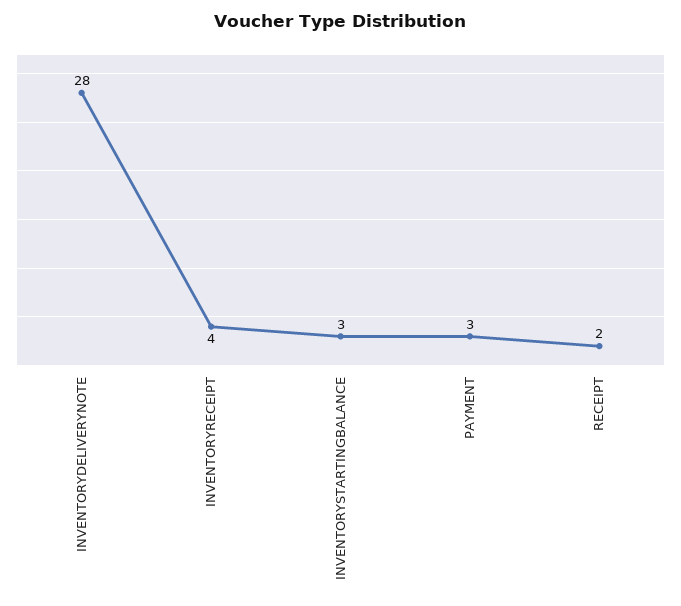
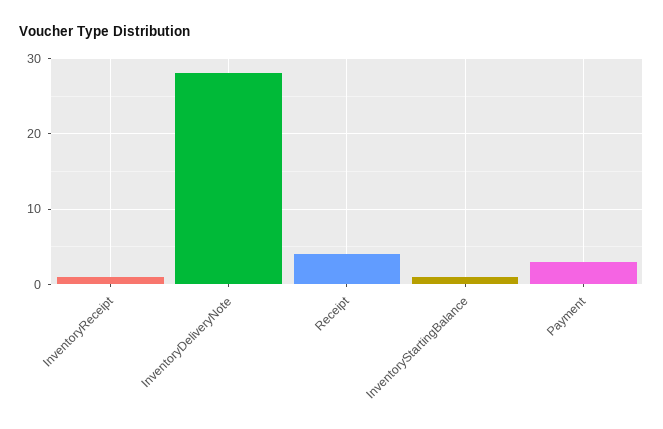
  {
    "INVENTORYDELIVERYNOTE": 28,
-   "INVENTORYRECEIPT": 4,
+   "INVENTORYRECEIPT": 1,
-   "INVENTORYSTARTINGBALANCE": 3,
+   "INVENTORYSTARTINGBALANCE": 1,
    "PAYMENT": 3,
-   "RECEIPT": 2
+   "RECEIPT": 4
  }

